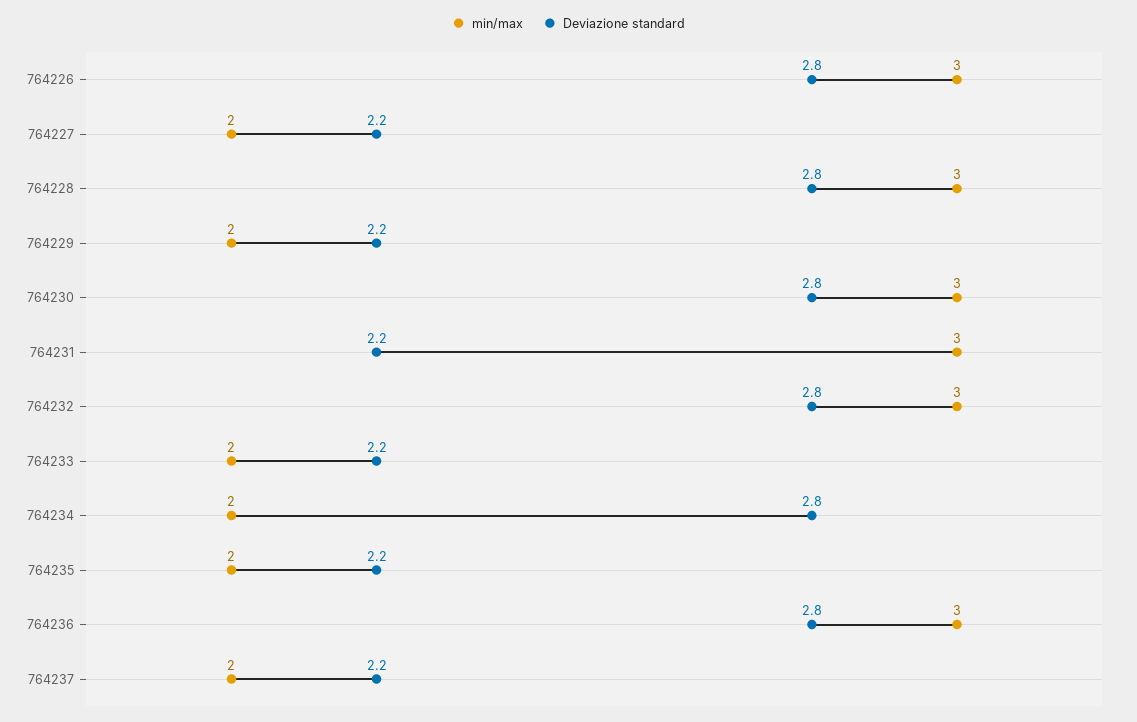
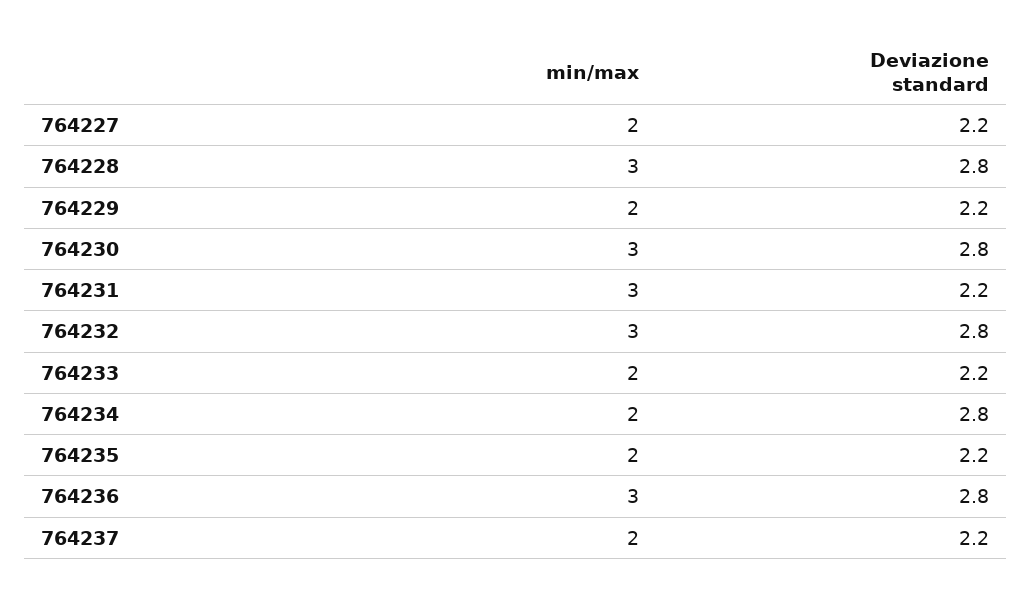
  {
    "min/max": {
-     "764226": 3,
      "764227": 2,
      "764228": 3,
      "764229": 2,
      "764230": 3,
      "764231": 3,
      "764232": 3,
      "764233": 2,
      "764234": 2,
      "764235": 2,
      "764236": 3,
      "764237": 2
    },
    "Deviazione standard": {
-     "764226": 2.8,
      "764227": 2.2,
      "764228": 2.8,
      "764229": 2.2,
      "764230": 2.8,
      "764231": 2.2,
      "764232": 2.8,
      "764233": 2.2,
      "764234": 2.8,
      "764235": 2.2,
      "764236": 2.8,
      "764237": 2.2
    }
  }

